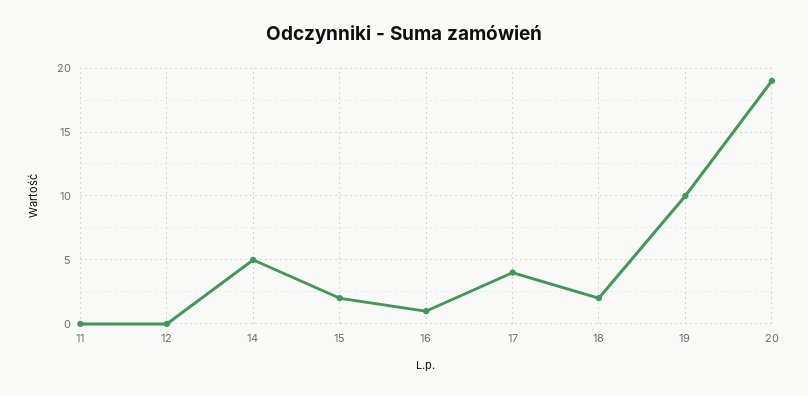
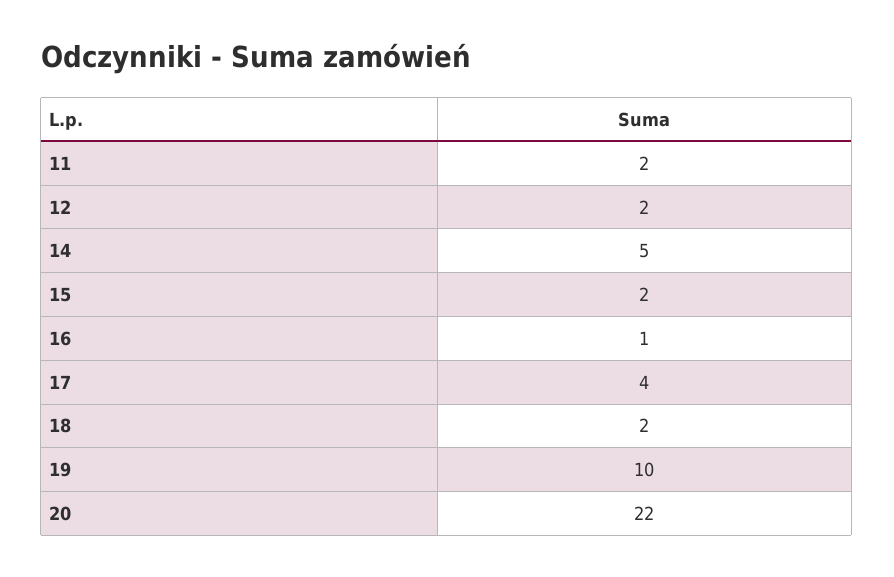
  {
-   "11": 0,
+   "11": 2,
-   "12": 0,
+   "12": 2,
    "14": 5,
    "15": 2,
    "16": 1,
    "17": 4,
    "18": 2,
    "19": 10,
-   "20": 19
+   "20": 22
  }

